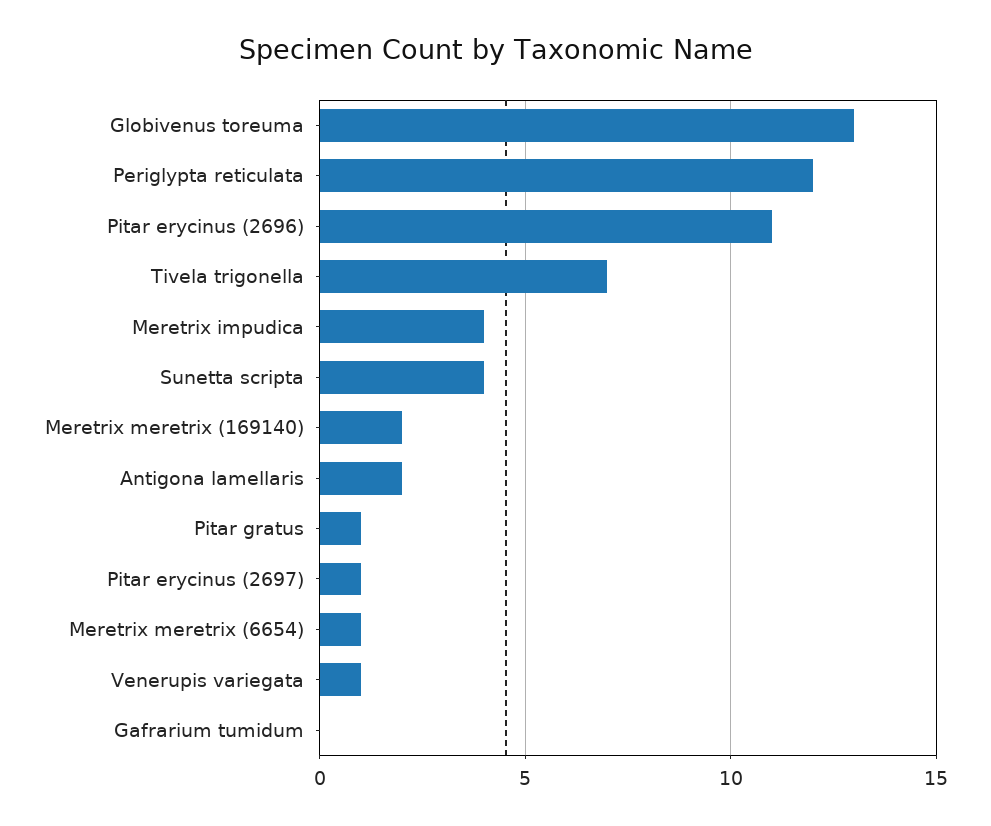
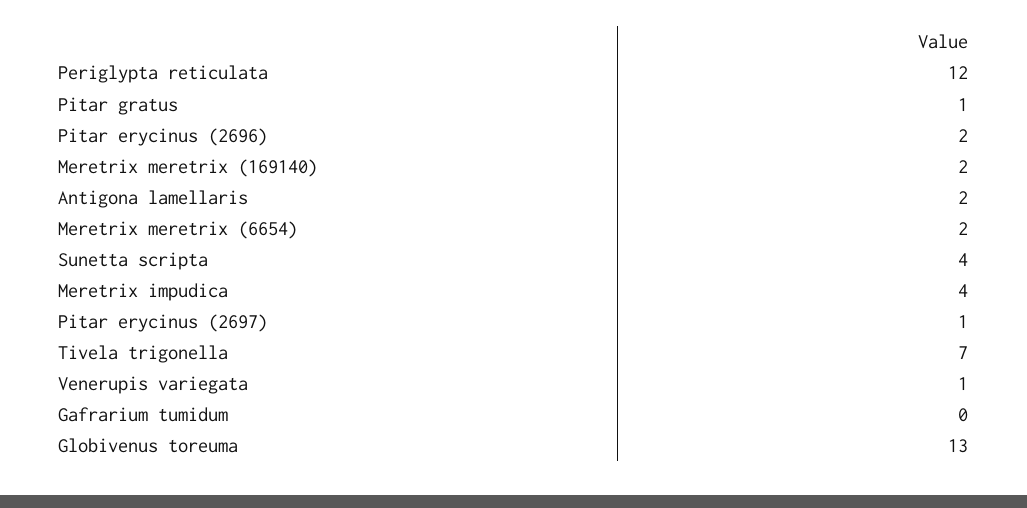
  {
    "Globivenus toreuma": 13,
    "Periglypta reticulata": 12,
-   "Pitar erycinus (2696)": 11,
+   "Pitar erycinus (2696)": 2,
    "Tivela trigonella": 7,
    "Meretrix impudica": 4,
    "Sunetta scripta": 4,
    "Meretrix meretrix (169140)": 2,
    "Antigona lamellaris": 2,
    "Pitar gratus": 1,
    "Pitar erycinus (2697)": 1,
-   "Meretrix meretrix (6654)": 1,
+   "Meretrix meretrix (6654)": 2,
    "Venerupis variegata": 1,
    "Gafrarium tumidum": 0
  }

